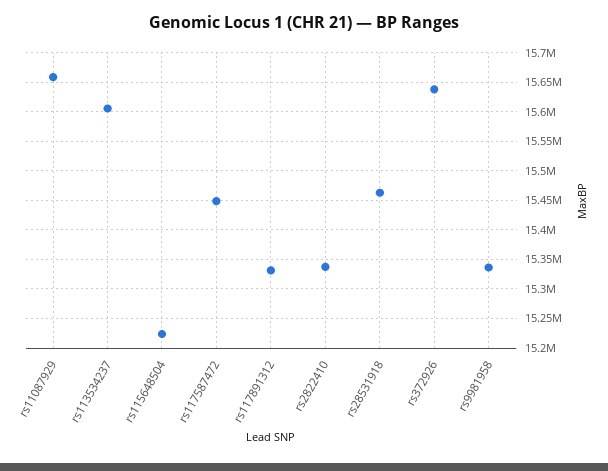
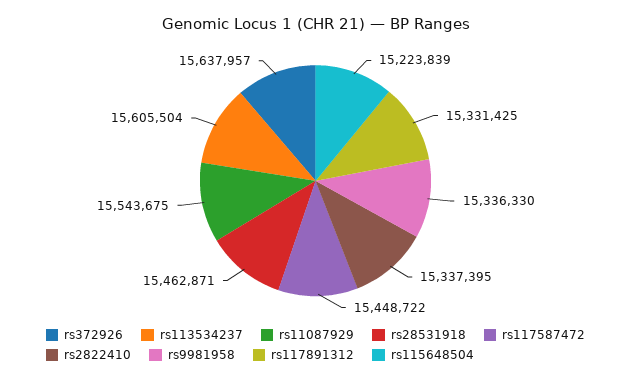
  {
-   "rs11087929": 15650000,
+   "rs11087929": 15543675,
    "rs113534237": 15605504,
    "rs115648504": 15223839,
    "rs117587472": 15448722,
    "rs117891312": 15331425,
    "rs2822410": 15337395,
    "rs28531918": 15462871,
    "rs372926": 15637957,
    "rs9981958": 15336330
  }

